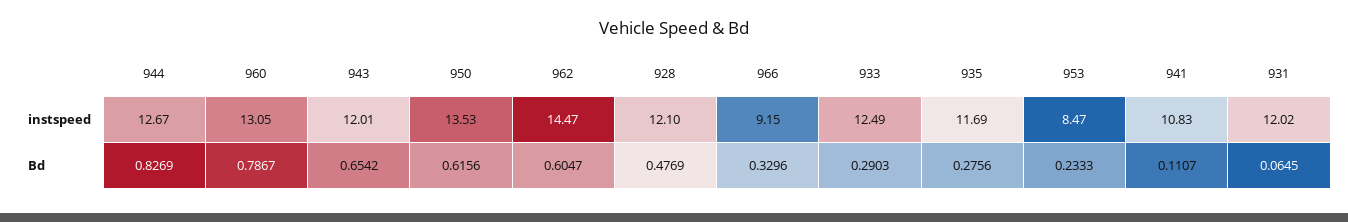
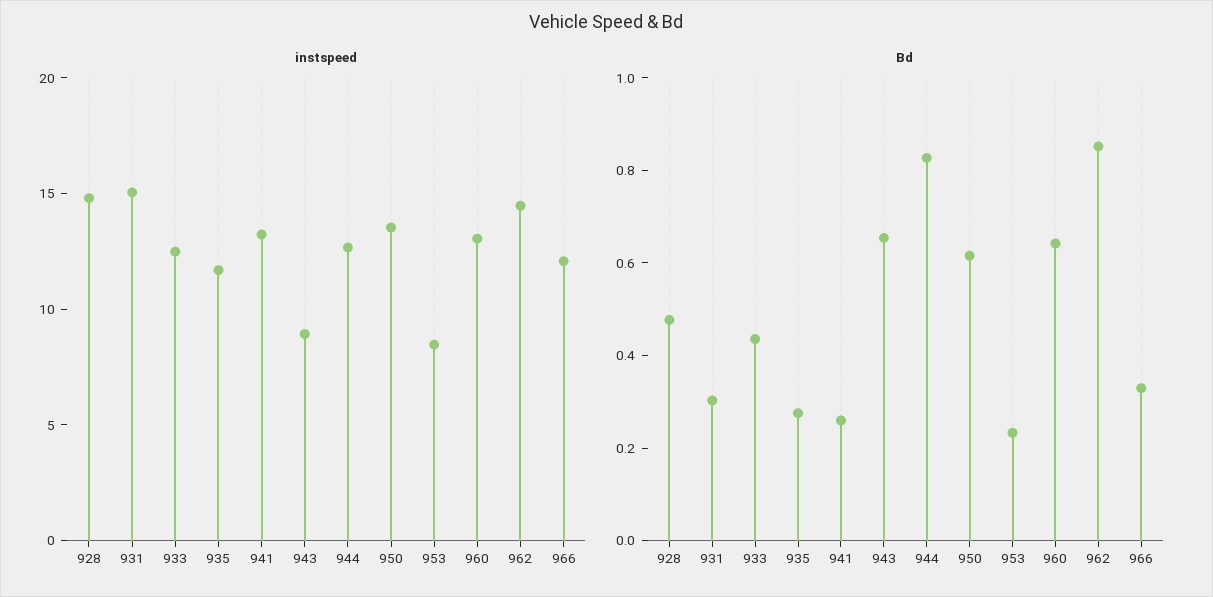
  {
    "instspeed": {
      "944": 12.67,
      "960": 13.05,
-     "943": 12.01,
+     "943": 9,
      "950": 13.53,
      "962": 14.47,
-     "928": 12.1,
+     "928": 15,
-     "966": 9.15,
+     "966": 12,
      "933": 12.49,
      "935": 11.69,
      "953": 8.47,
-     "941": 10.83,
+     "941": 13,
-     "931": 12.02
+     "931": 15
    },
    "Bd": {
      "944": 0.8269,
-     "960": 0.7867,
+     "960": 0.65,
      "943": 0.6542,
      "950": 0.6156,
-     "962": 0.6047,
+     "962": 0.85,
      "928": 0.4769,
      "966": 0.3296,
-     "933": 0.2903,
+     "933": 0.45,
      "935": 0.2756,
      "953": 0.2333,
-     "941": 0.1107,
+     "941": 0.25,
-     "931": 0.0645
+     "931": 0.3
    }
  }

